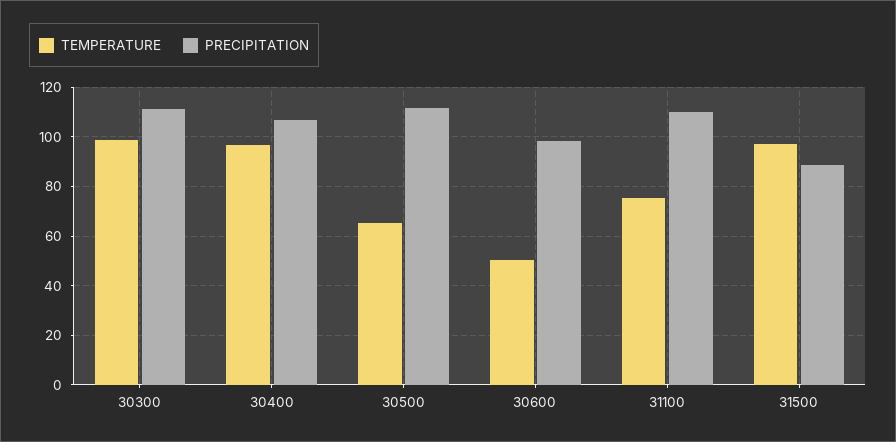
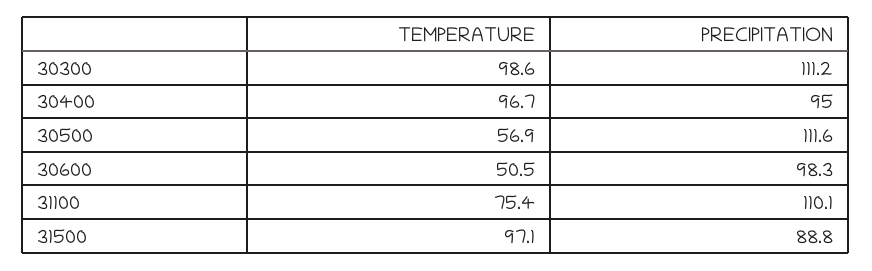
  {
    "TEMPERATURE": {
      "30300": 98.6,
      "30400": 96.7,
-     "30500": 65,
+     "30500": 56.9,
      "30600": 50.5,
      "31100": 75.4,
      "31500": 97.1
    },
    "PRECIPITATION": {
      "30300": 111.2,
-     "30400": 107.5,
+     "30400": 95,
      "30500": 111.6,
      "30600": 98.3,
      "31100": 110.1,
      "31500": 88.8
    }
  }

